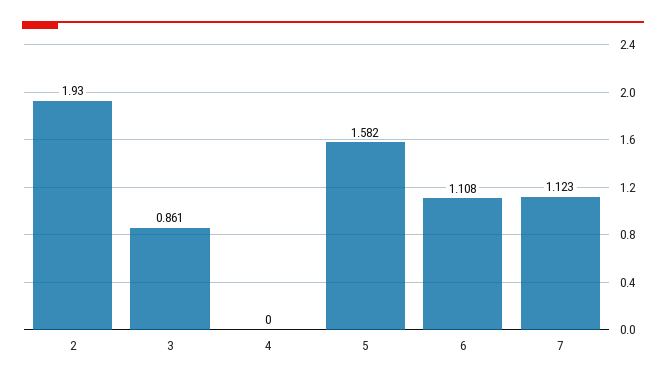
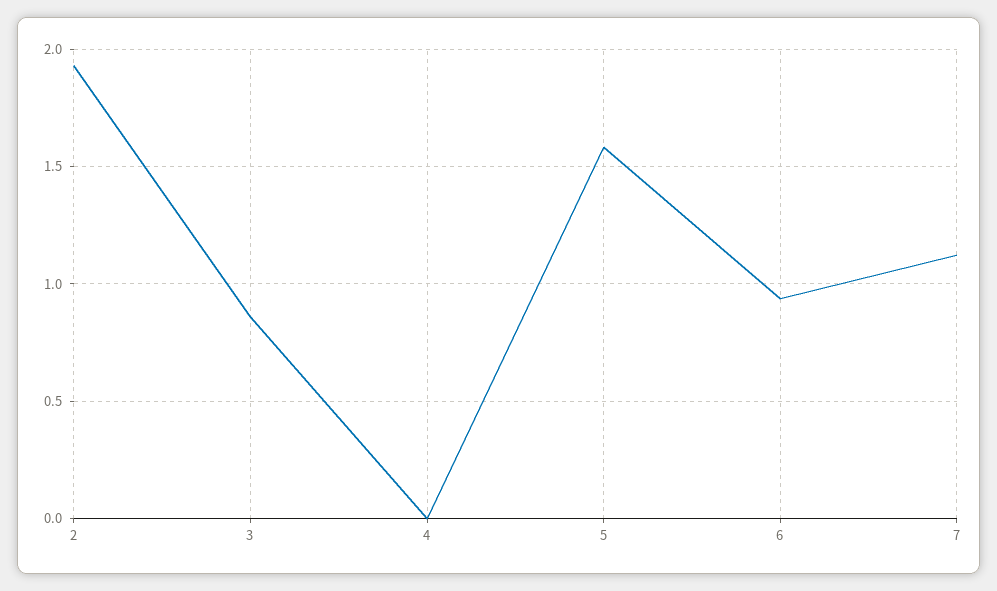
  {
    "2": 1.93,
    "3": 0.861,
    "4": 0,
    "5": 1.582,
-   "6": 1.108,
+   "6": 0.95,
    "7": 1.123
  }

